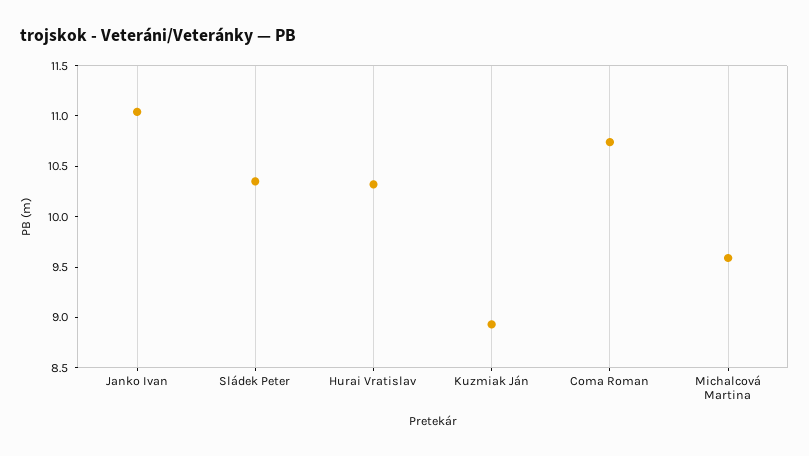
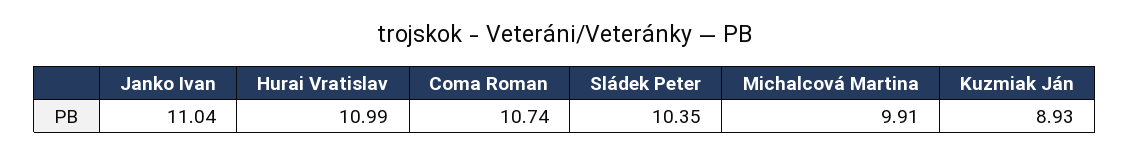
  {
    "Janko Ivan": 11.04,
    "Sládek Peter": 10.35,
-   "Hurai Vratislav": 10.3,
+   "Hurai Vratislav": 10.99,
    "Kuzmiak Ján": 8.93,
    "Coma Roman": 10.74,
-   "Michalcová Martina": 9.6
+   "Michalcová Martina": 9.91
  }

